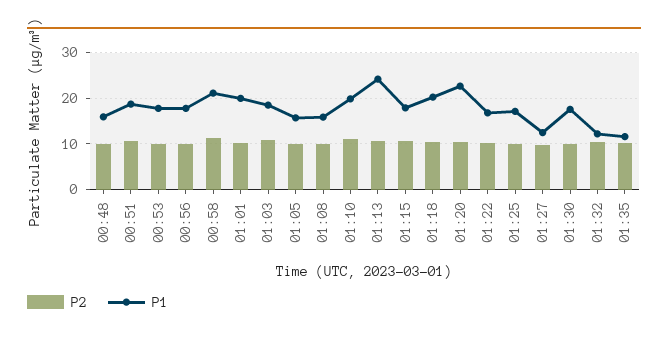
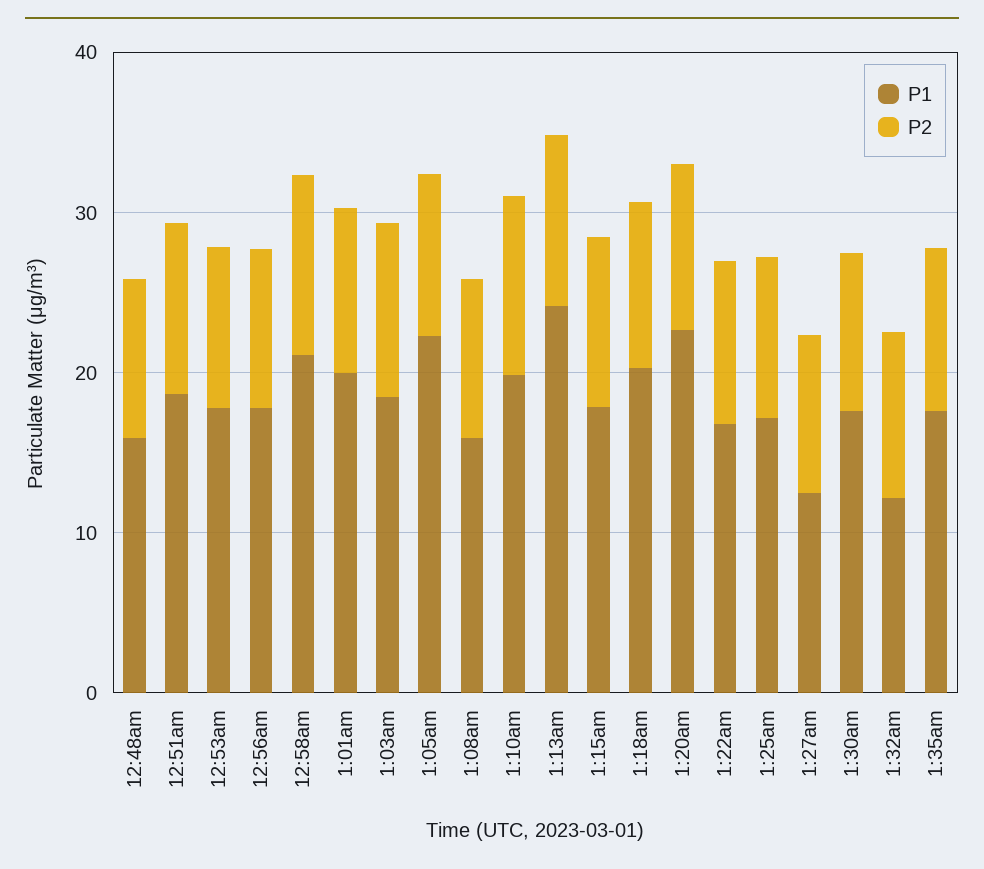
  {
    "P2": {
      "00:48": 10,
      "00:51": 10,
      "00:53": 10,
      "00:56": 10,
      "00:58": 12,
      "01:01": 10,
      "01:03": 10,
      "01:05": 10,
      "01:08": 10,
      "01:10": 12,
      "01:13": 10,
      "01:15": 10,
      "01:18": 10,
      "01:20": 10,
      "01:22": 10,
      "01:25": 10,
      "01:27": 10,
      "01:30": 10,
      "01:32": 10,
      "01:35": 10
    },
    "P1": {
      "00:48": 16,
      "00:51": 18,
      "00:53": 18,
      "00:56": 18,
      "00:58": 22,
      "01:01": 20,
      "01:03": 18,
-     "01:05": 16,
+     "01:05": 22,
      "01:08": 16,
      "01:10": 20,
      "01:13": 24,
      "01:15": 18,
      "01:18": 20,
      "01:20": 22,
      "01:22": 16,
      "01:25": 18,
      "01:27": 12,
      "01:30": 18,
      "01:32": 12,
-     "01:35": 12
+     "01:35": 18
    }
  }

